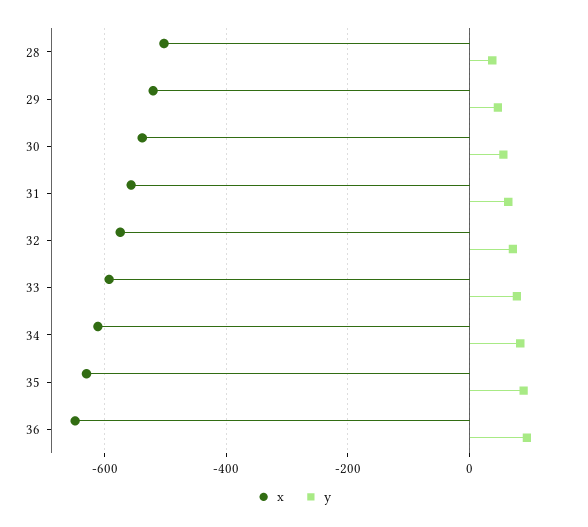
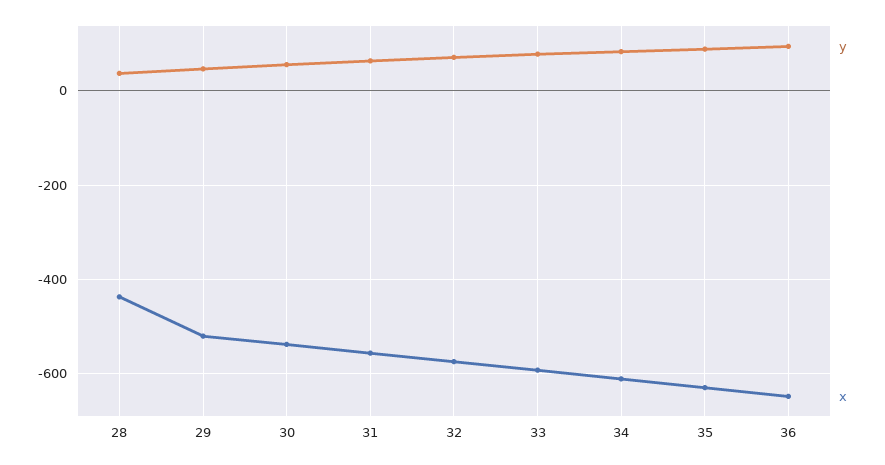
  {
    "x": {
-     "28": -500,
+     "28": -440,
      "29": -520,
      "30": -540,
      "31": -560,
      "32": -580,
      "33": -600,
      "34": -620,
      "35": -620,
      "36": -640
    },
    "y": {
      "28": 40,
      "29": 40,
      "30": 60,
      "31": 60,
      "32": 80,
      "33": 80,
      "34": 80,
      "35": 80,
      "36": 100
    }
  }

